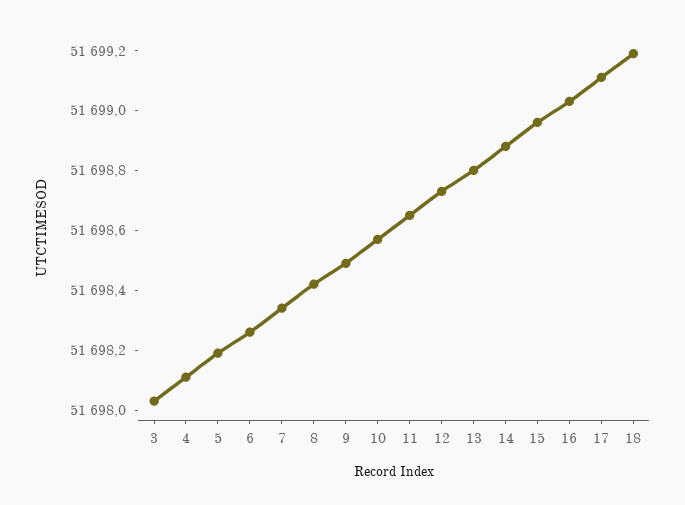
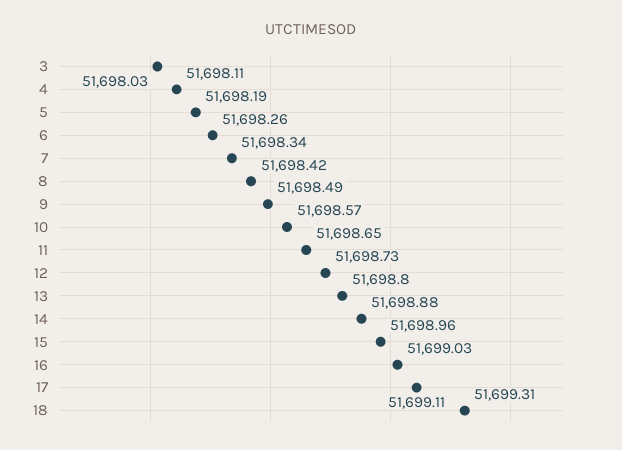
  {
    "3": 51698.03,
    "4": 51698.11,
    "5": 51698.19,
    "6": 51698.26,
    "7": 51698.34,
    "8": 51698.42,
    "9": 51698.49,
    "10": 51698.57,
    "11": 51698.65,
    "12": 51698.73,
    "13": 51698.8,
    "14": 51698.88,
    "15": 51698.96,
    "16": 51699.03,
    "17": 51699.11,
-   "18": 51699.2
+   "18": 51699.31
  }

